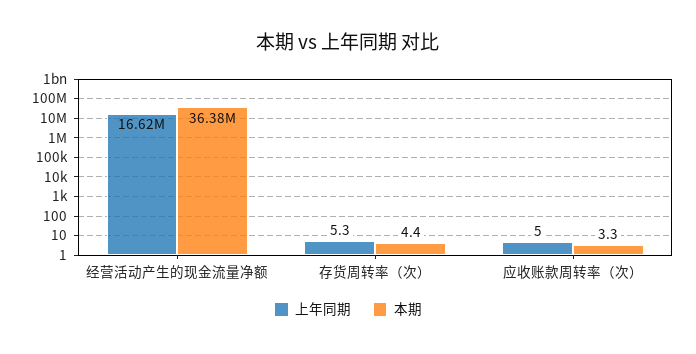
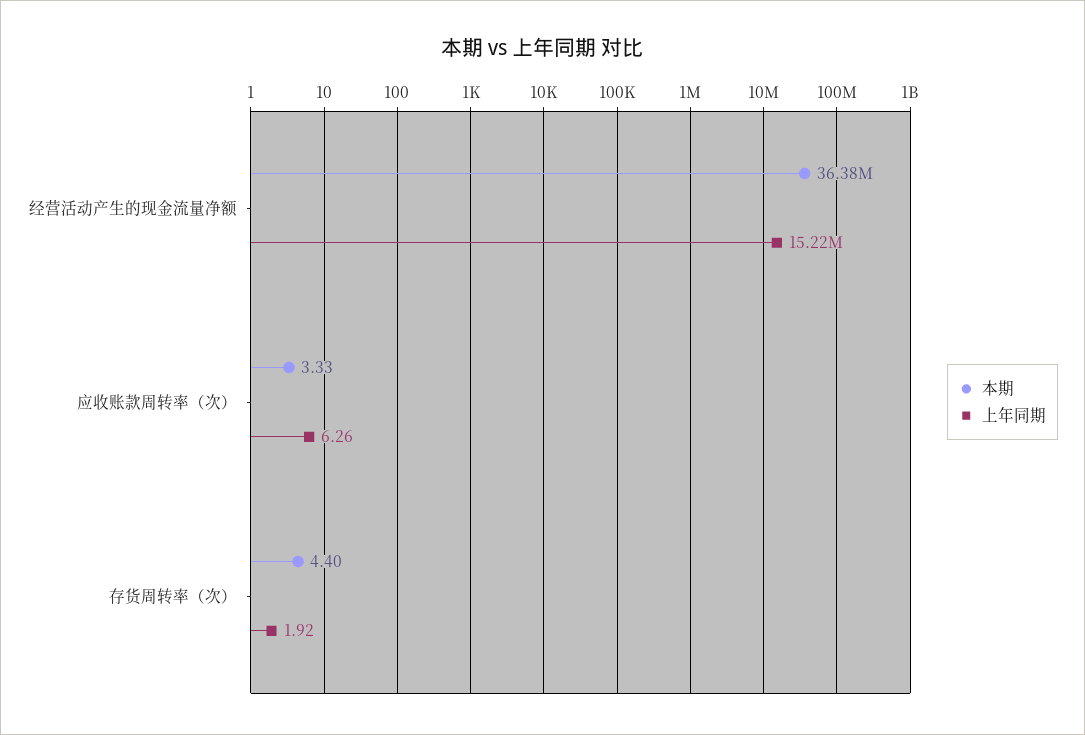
  {
    "上年同期": {
-     "经营活动产生的现金流量净额": 16620000,
+     "经营活动产生的现金流量净额": 15220000,
-     "存货周转率（次）": 5.3,
+     "存货周转率（次）": 1.92,
-     "应收账款周转率（次）": 5
+     "应收账款周转率（次）": 6.26
    },
    "本期": {
      "经营活动产生的现金流量净额": 36380000,
      "存货周转率（次）": 4.4,
      "应收账款周转率（次）": 3.33
    }
  }

